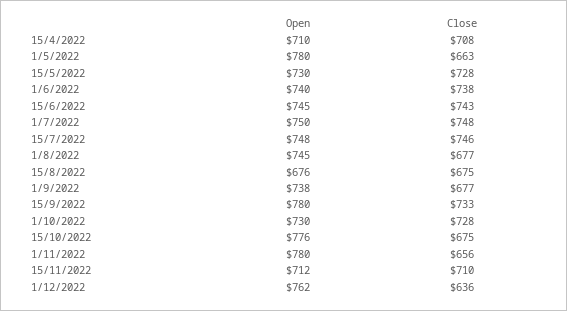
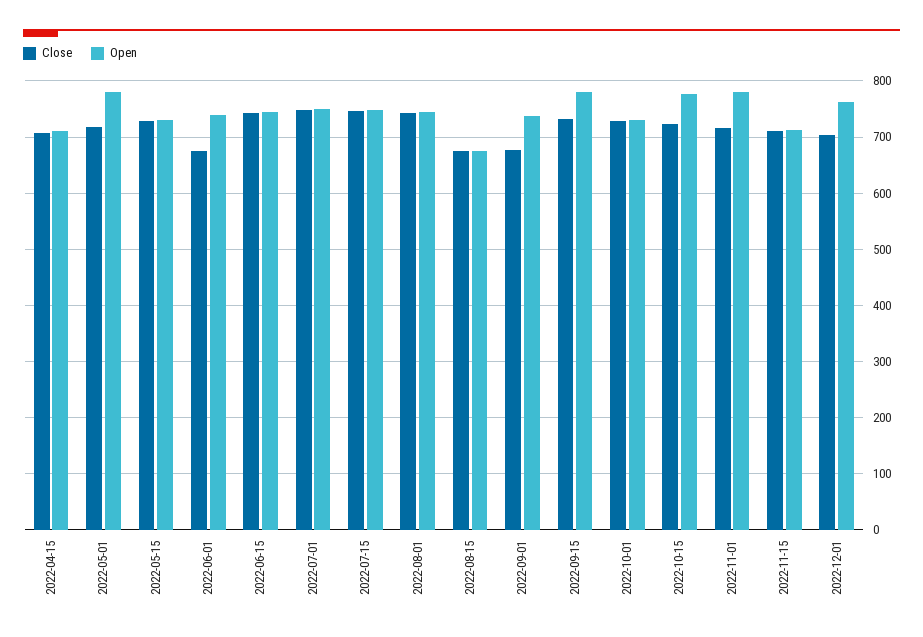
  {
    "Open": {
      "15/4/2022": 710,
      "1/5/2022": 780,
      "15/5/2022": 730,
      "1/6/2022": 740,
      "15/6/2022": 745,
      "1/7/2022": 750,
      "15/7/2022": 748,
      "1/8/2022": 745,
      "15/8/2022": 676,
      "1/9/2022": 738,
      "15/9/2022": 780,
      "1/10/2022": 730,
      "15/10/2022": 776,
      "1/11/2022": 780,
      "15/11/2022": 712,
      "1/12/2022": 762
    },
    "Close": {
      "15/4/2022": 708,
-     "1/5/2022": 663,
+     "1/5/2022": 720,
      "15/5/2022": 728,
-     "1/6/2022": 738,
+     "1/6/2022": 680,
      "15/6/2022": 743,
      "1/7/2022": 748,
      "15/7/2022": 746,
-     "1/8/2022": 677,
+     "1/8/2022": 740,
      "15/8/2022": 675,
      "1/9/2022": 677,
      "15/9/2022": 733,
      "1/10/2022": 728,
-     "15/10/2022": 675,
+     "15/10/2022": 720,
-     "1/11/2022": 656,
+     "1/11/2022": 720,
      "15/11/2022": 710,
-     "1/12/2022": 636
+     "1/12/2022": 700
    }
  }

